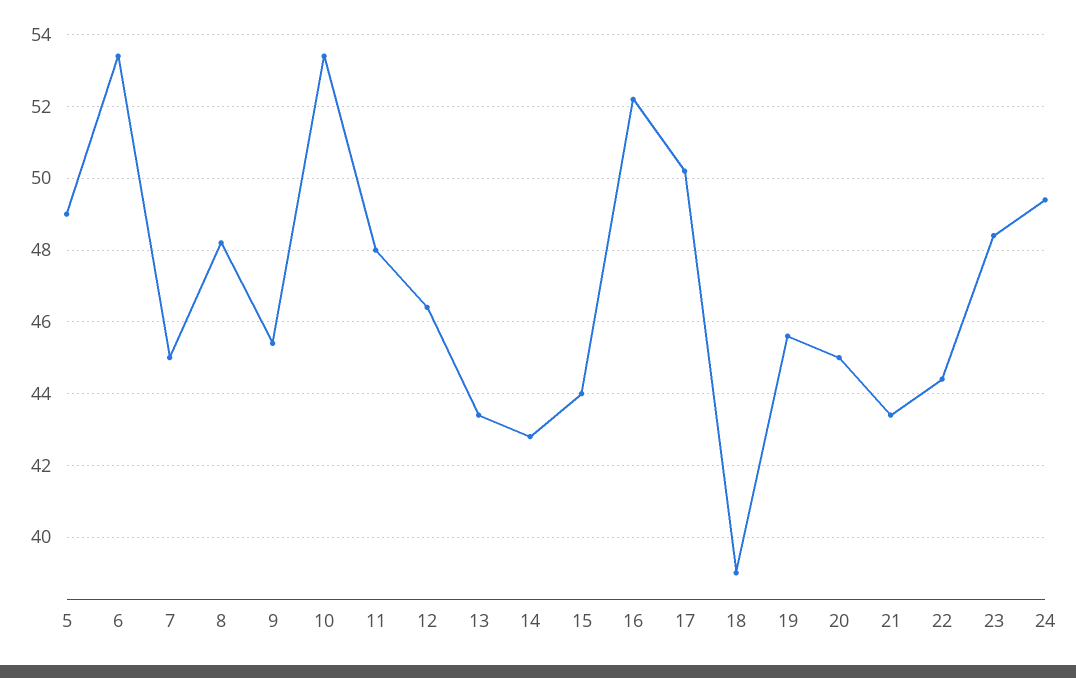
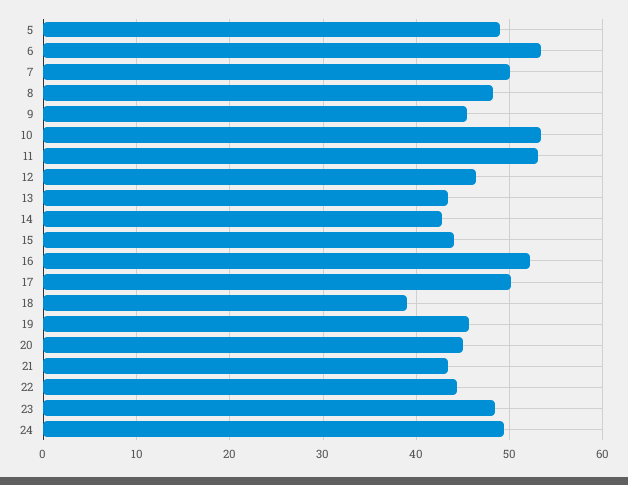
  {
    "5": 49,
    "6": 53.5,
-   "7": 45,
+   "7": 50,
    "8": 48,
    "9": 45.5,
    "10": 53.5,
-   "11": 48,
+   "11": 53,
    "12": 46.5,
    "13": 43.5,
    "14": 43,
    "15": 44,
    "16": 52,
    "17": 50,
    "18": 39,
    "19": 45.5,
    "20": 45,
    "21": 43.5,
    "22": 44.5,
    "23": 48.5,
    "24": 49.5
  }

